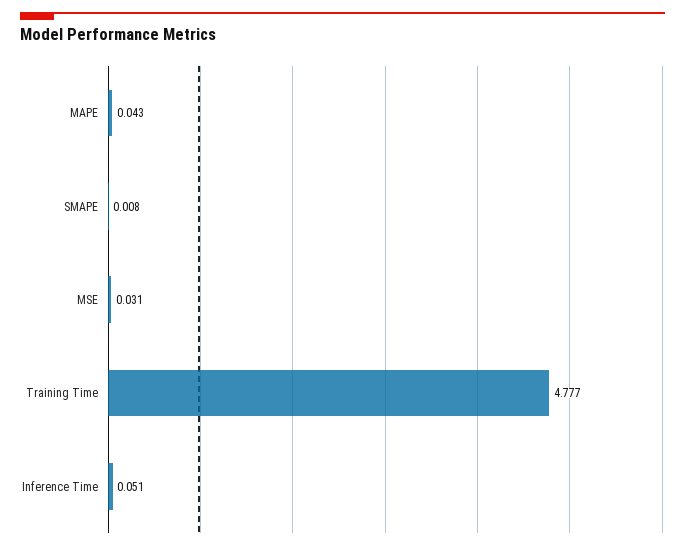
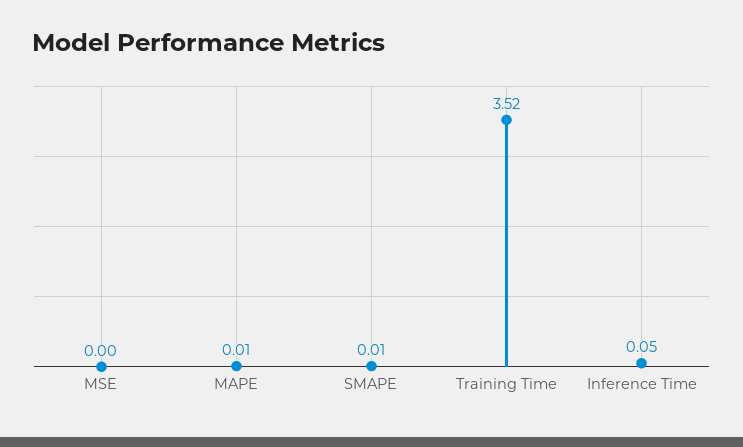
  {
-   "MAPE": 0.043,
+   "MAPE": 0.01,
    "SMAPE": 0.008,
-   "MSE": 0.031,
+   "MSE": 0,
-   "Training Time": 4.777,
+   "Training Time": 3.52,
    "Inference Time": 0.051
  }

